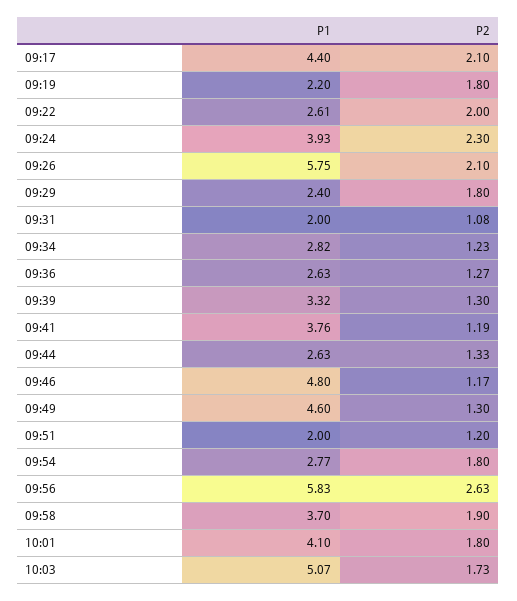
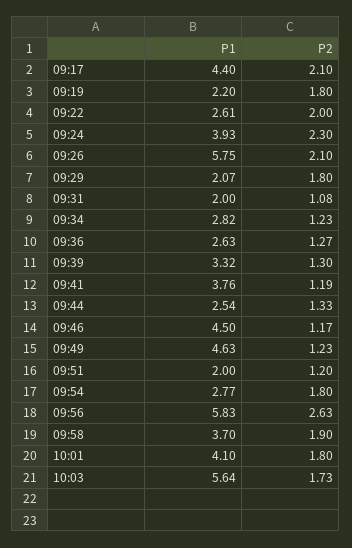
  {
    "P1": {
      "09:17": 4.4,
      "09:19": 2.2,
      "09:22": 2.61,
      "09:24": 3.93,
      "09:26": 5.75,
-     "09:29": 2.4,
+     "09:29": 2.07,
      "09:31": 2,
      "09:34": 2.82,
      "09:36": 2.63,
      "09:39": 3.32,
      "09:41": 3.76,
-     "09:44": 2.63,
+     "09:44": 2.54,
-     "09:46": 4.8,
+     "09:46": 4.5,
-     "09:49": 4.6,
+     "09:49": 4.63,
      "09:51": 2,
      "09:54": 2.77,
      "09:56": 5.83,
      "09:58": 3.7,
      "10:01": 4.1,
-     "10:03": 5.07
+     "10:03": 5.64
    },
    "P2": {
      "09:17": 2.1,
      "09:19": 1.8,
      "09:22": 2,
      "09:24": 2.3,
      "09:26": 2.1,
      "09:29": 1.8,
      "09:31": 1.08,
      "09:34": 1.23,
      "09:36": 1.27,
      "09:39": 1.3,
      "09:41": 1.19,
      "09:44": 1.33,
      "09:46": 1.17,
-     "09:49": 1.3,
+     "09:49": 1.23,
      "09:51": 1.2,
      "09:54": 1.8,
      "09:56": 2.63,
      "09:58": 1.9,
      "10:01": 1.8,
      "10:03": 1.73
    }
  }

